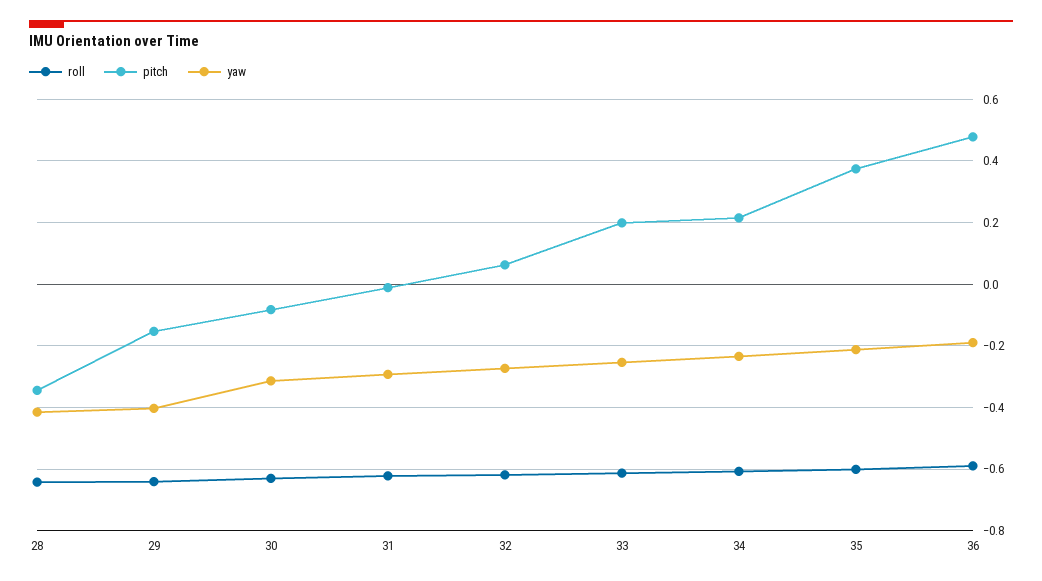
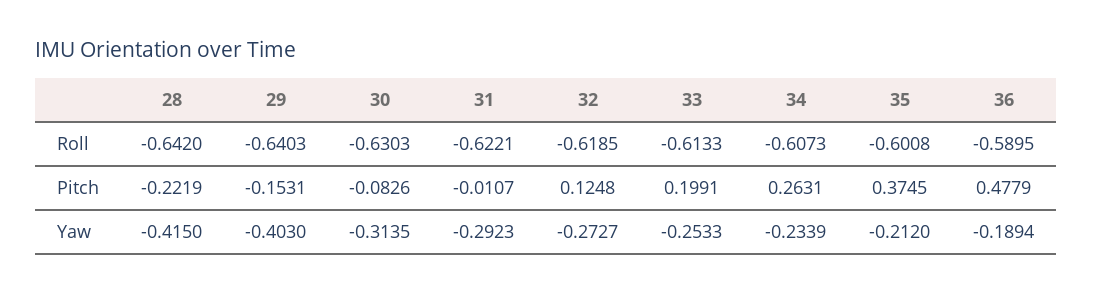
  {
    "roll": {
      "28": -0.642,
      "29": -0.6403,
      "30": -0.6303,
      "31": -0.6221,
      "32": -0.6185,
      "33": -0.6133,
      "34": -0.6073,
      "35": -0.6008,
      "36": -0.5895
    },
    "pitch": {
-     "28": -0.34,
+     "28": -0.2219,
      "29": -0.1531,
      "30": -0.0826,
      "31": -0.0107,
-     "32": 0.06,
+     "32": 0.1248,
      "33": 0.1991,
-     "34": 0.22,
+     "34": 0.2631,
      "35": 0.3745,
      "36": 0.4779
    },
    "yaw": {
      "28": -0.415,
      "29": -0.403,
      "30": -0.3135,
      "31": -0.2923,
      "32": -0.2727,
      "33": -0.2533,
      "34": -0.2339,
      "35": -0.212,
      "36": -0.1894
    }
  }

